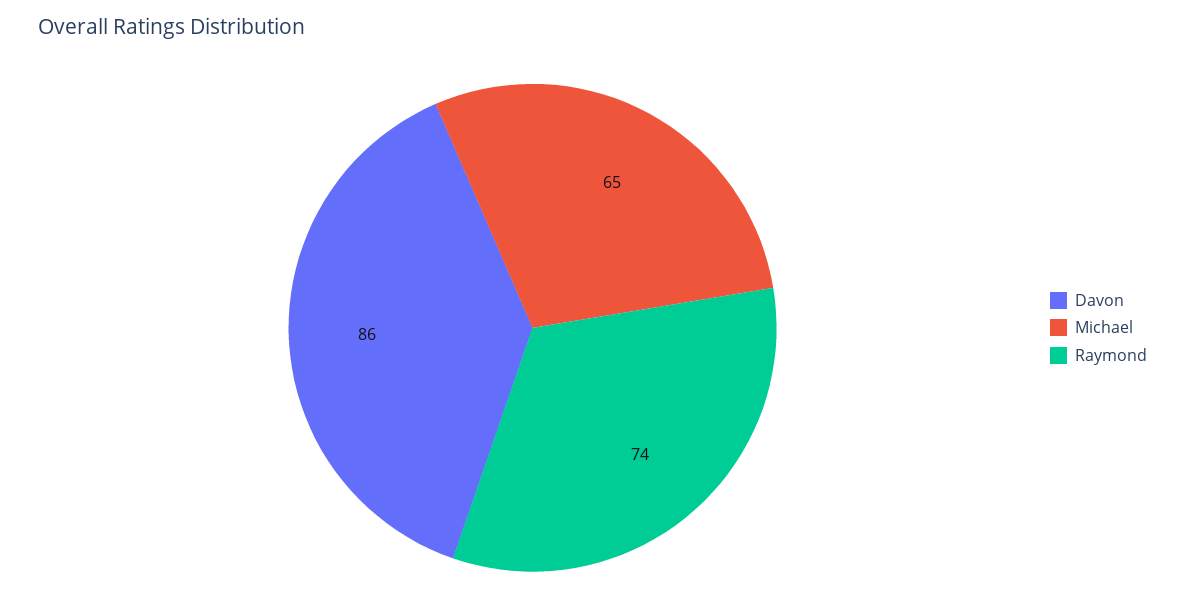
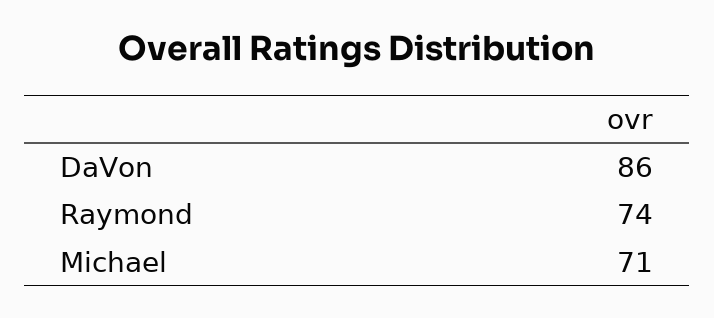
  {
    "Davon": 86,
-   "Michael": 65,
+   "Michael": 71,
    "Raymond": 74
  }

